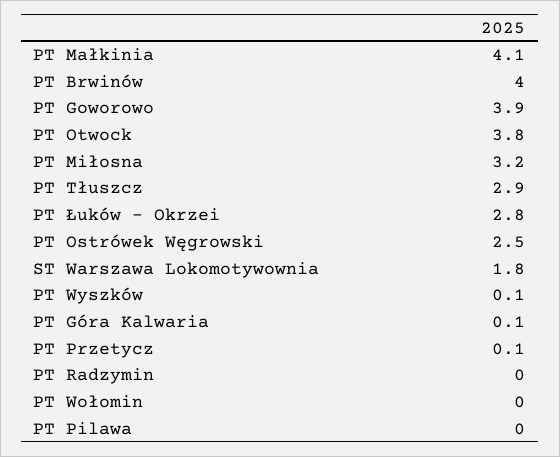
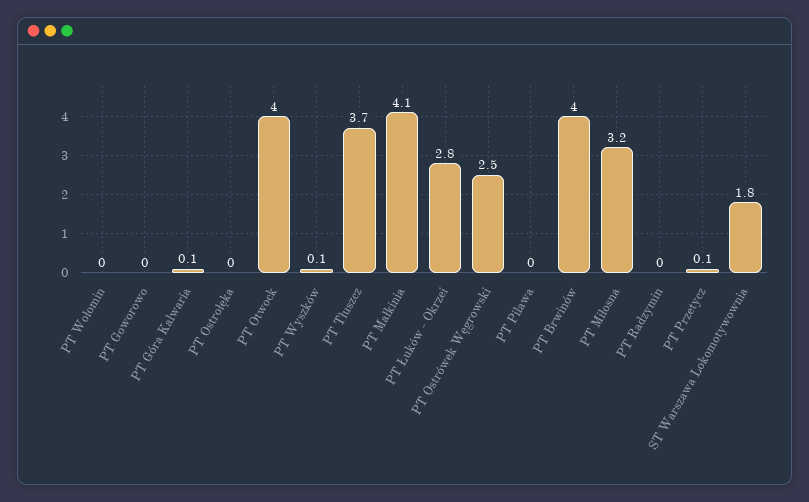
  {
    "PT Małkinia": 4.1,
    "PT Brwinów": 4,
-   "PT Goworowo": 3.9,
+   "PT Goworowo": 0,
-   "PT Otwock": 3.8,
+   "PT Otwock": 4,
    "PT Miłosna": 3.2,
-   "PT Tłuszcz": 2.9,
+   "PT Tłuszcz": 3.7,
    "PT Łuków - Okrzei": 2.8,
    "PT Ostrówek Węgrowski": 2.5,
    "ST Warszawa Lokomotywownia": 1.8,
    "PT Wyszków": 0.1,
    "PT Góra Kalwaria": 0.1,
    "PT Przetycz": 0.1,
    "PT Radzymin": 0,
    "PT Wołomin": 0,
-   "PT Pilawa": 0
+   "PT Pilawa": 0,
+   "PT Ostrołęka": 0
  }

